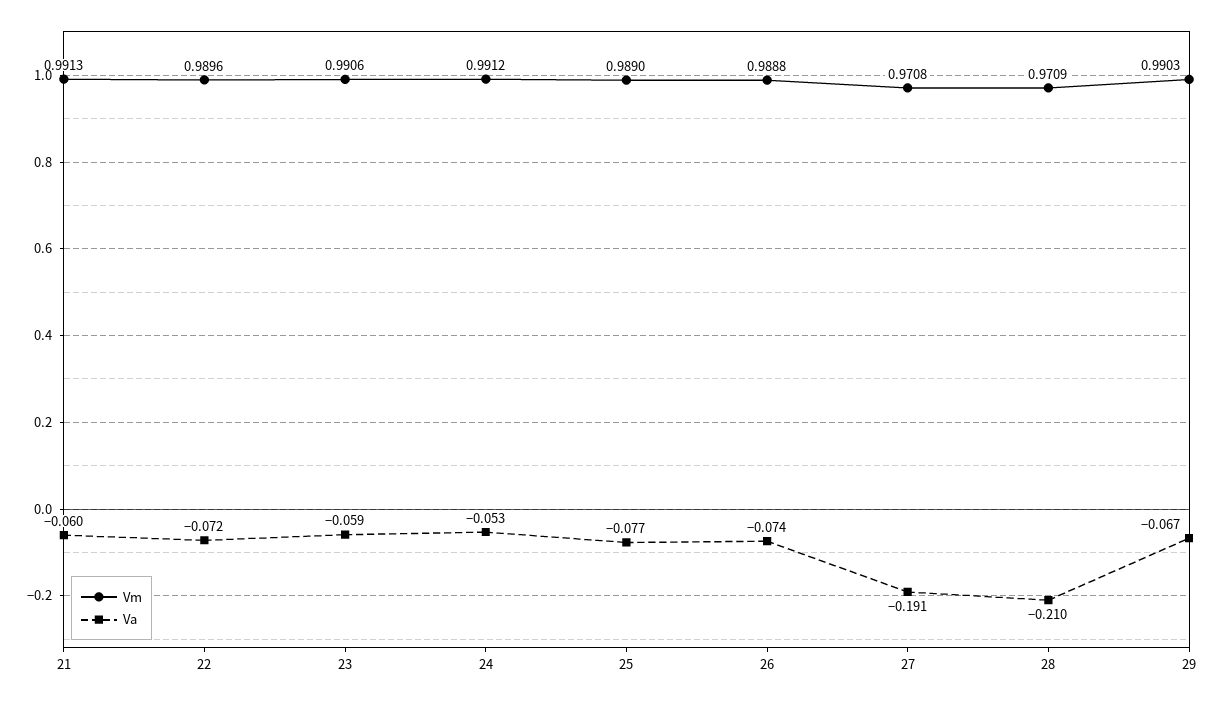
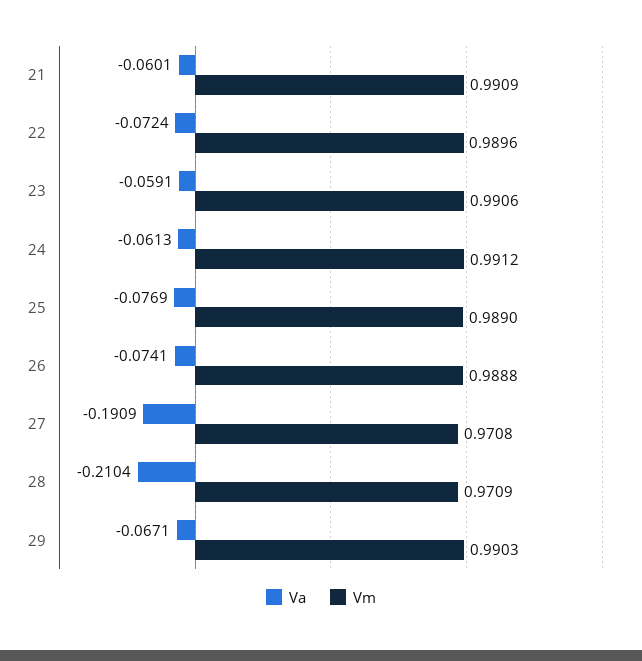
  {
    "Vm": {
-     "21": 0.9913,
+     "21": 0.9909,
      "22": 0.9896,
      "23": 0.9906,
      "24": 0.9912,
      "25": 0.989,
      "26": 0.9888,
      "27": 0.9708,
      "28": 0.9709,
      "29": 0.9903
    },
    "Va": {
      "21": -0.0601,
      "22": -0.0724,
      "23": -0.0591,
-     "24": -0.053,
+     "24": -0.0613,
      "25": -0.0769,
      "26": -0.0741,
      "27": -0.1909,
      "28": -0.2104,
      "29": -0.0671
    }
  }

